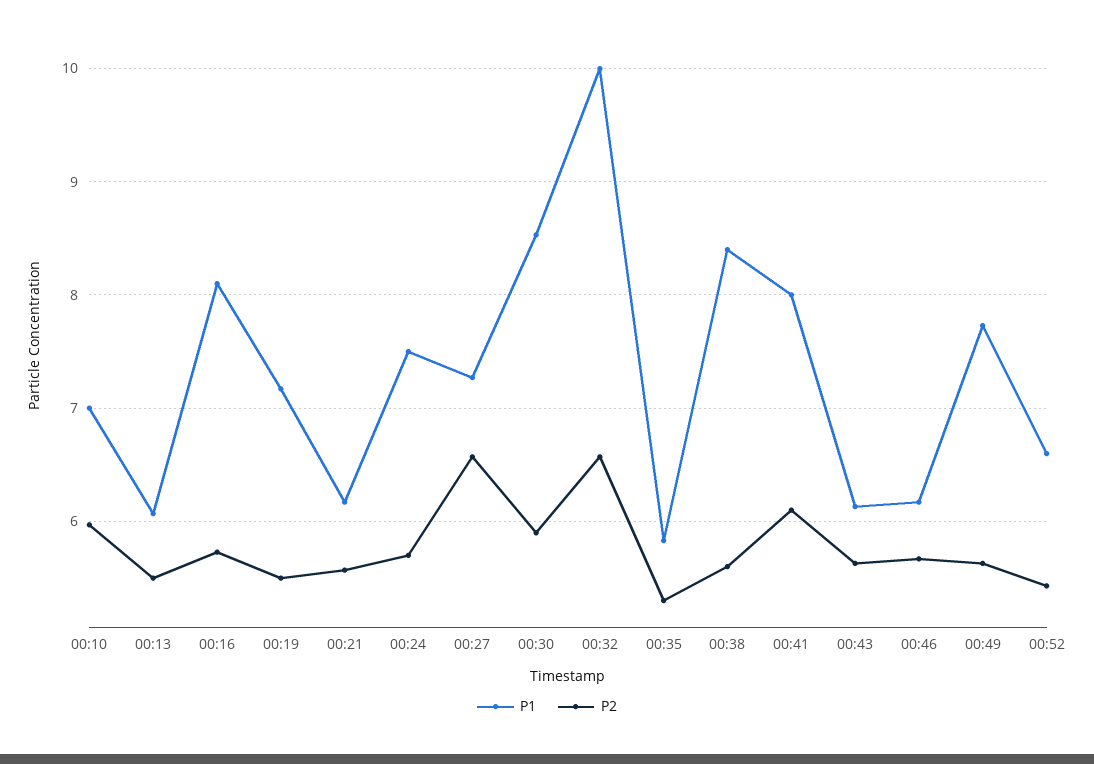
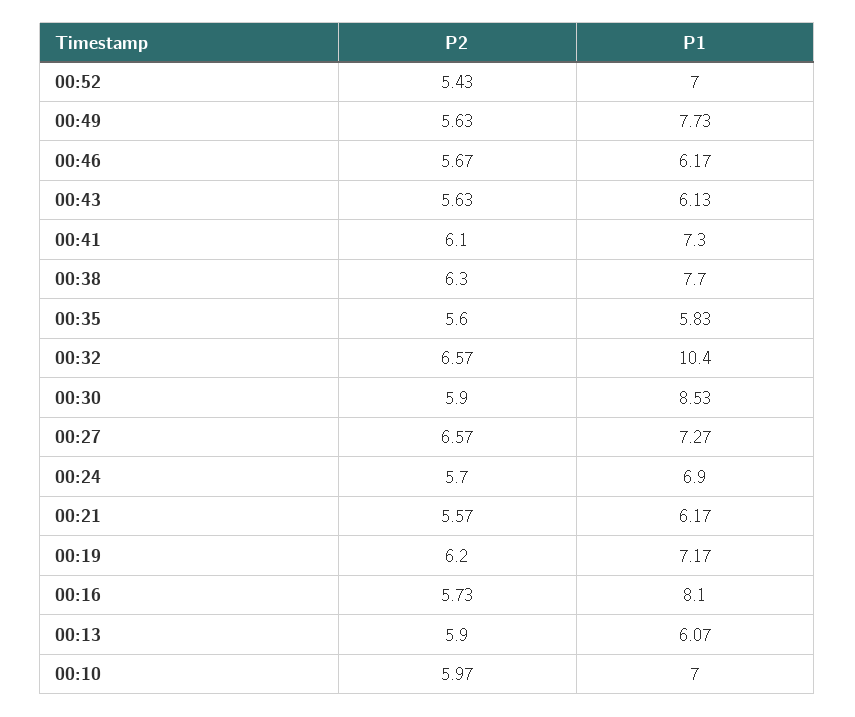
  {
    "P1": {
      "00:10": 7,
      "00:13": 6.07,
      "00:16": 8.1,
      "00:19": 7.17,
      "00:21": 6.17,
-     "00:24": 7.5,
+     "00:24": 6.9,
      "00:27": 7.27,
      "00:30": 8.53,
-     "00:32": 10,
+     "00:32": 10.4,
      "00:35": 5.83,
-     "00:38": 8.4,
+     "00:38": 7.7,
-     "00:41": 8,
+     "00:41": 7.3,
      "00:43": 6.13,
      "00:46": 6.17,
      "00:49": 7.73,
-     "00:52": 6.6
+     "00:52": 7
    },
    "P2": {
      "00:10": 5.97,
-     "00:13": 5.5,
+     "00:13": 5.9,
      "00:16": 5.73,
-     "00:19": 5.5,
+     "00:19": 6.2,
      "00:21": 5.57,
      "00:24": 5.7,
      "00:27": 6.57,
      "00:30": 5.9,
      "00:32": 6.57,
-     "00:35": 5.3,
+     "00:35": 5.6,
-     "00:38": 5.6,
+     "00:38": 6.3,
      "00:41": 6.1,
      "00:43": 5.63,
      "00:46": 5.67,
      "00:49": 5.63,
      "00:52": 5.43
    }
  }

